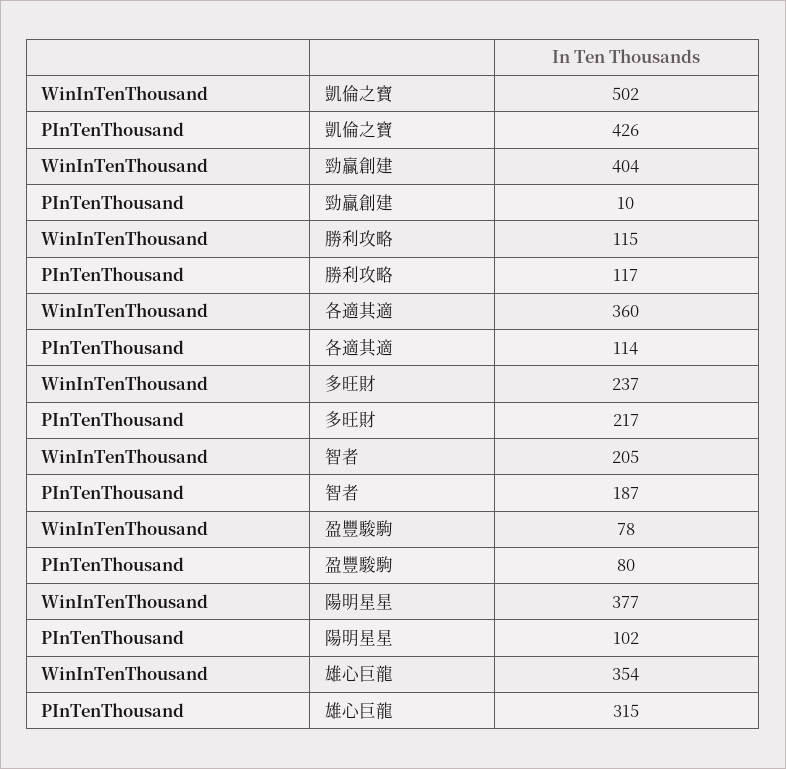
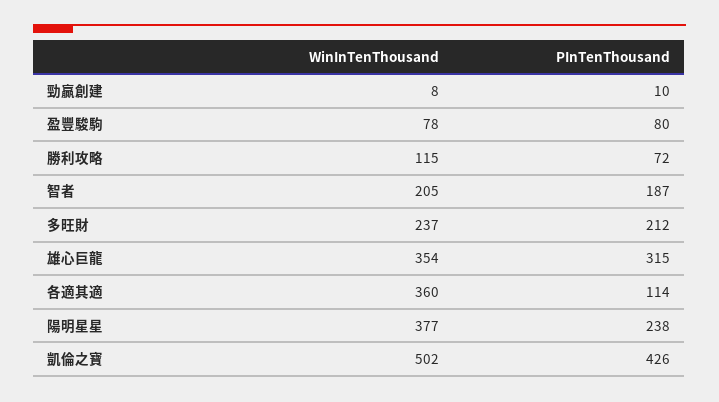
  {
    "WinInTenThousand": {
      "凱倫之寶": 502,
-     "勁贏創建": 404,
+     "勁贏創建": 8,
      "勝利攻略": 115,
      "各適其適": 360,
      "多旺財": 237,
      "智者": 205,
      "盈豐駿駒": 78,
      "陽明星星": 377,
      "雄心巨龍": 354
    },
    "PInTenThousand": {
      "凱倫之寶": 426,
      "勁贏創建": 10,
-     "勝利攻略": 117,
+     "勝利攻略": 72,
      "各適其適": 114,
-     "多旺財": 217,
+     "多旺財": 212,
      "智者": 187,
      "盈豐駿駒": 80,
-     "陽明星星": 102,
+     "陽明星星": 238,
      "雄心巨龍": 315
    }
  }

